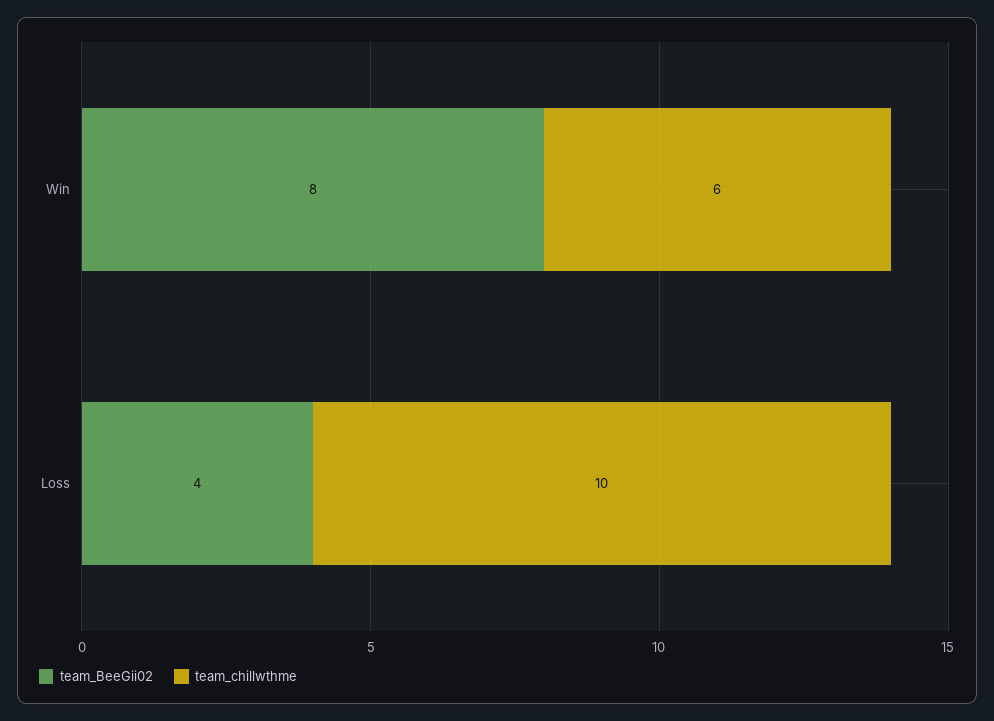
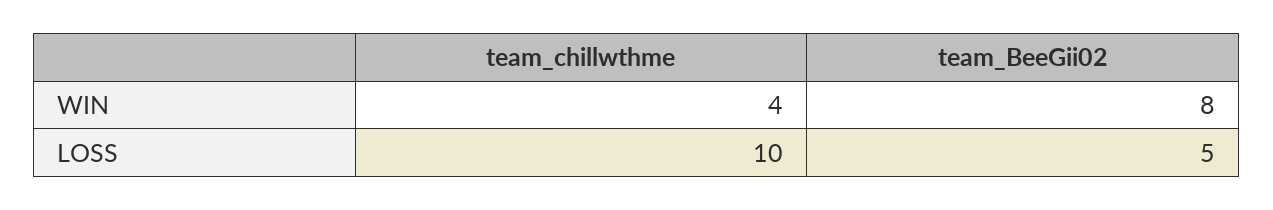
  {
    "team_BeeGii02": {
      "Win": 8,
-     "Loss": 4
+     "Loss": 5
    },
    "team_chillwthme": {
-     "Win": 6,
+     "Win": 4,
      "Loss": 10
    }
  }

